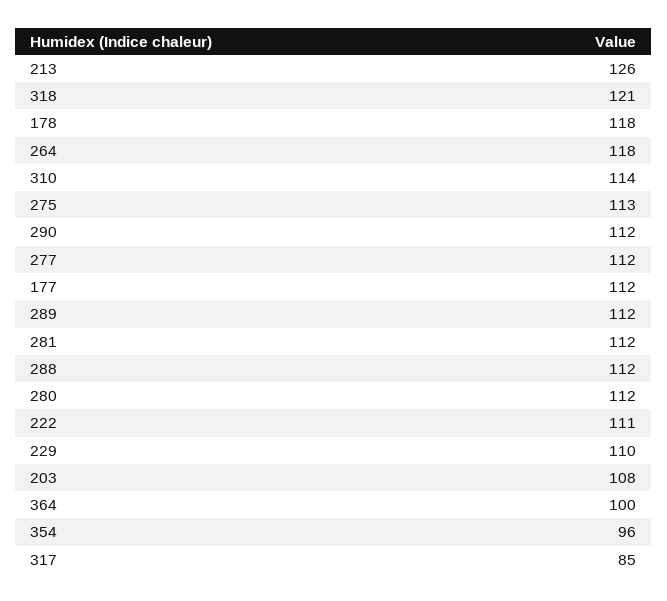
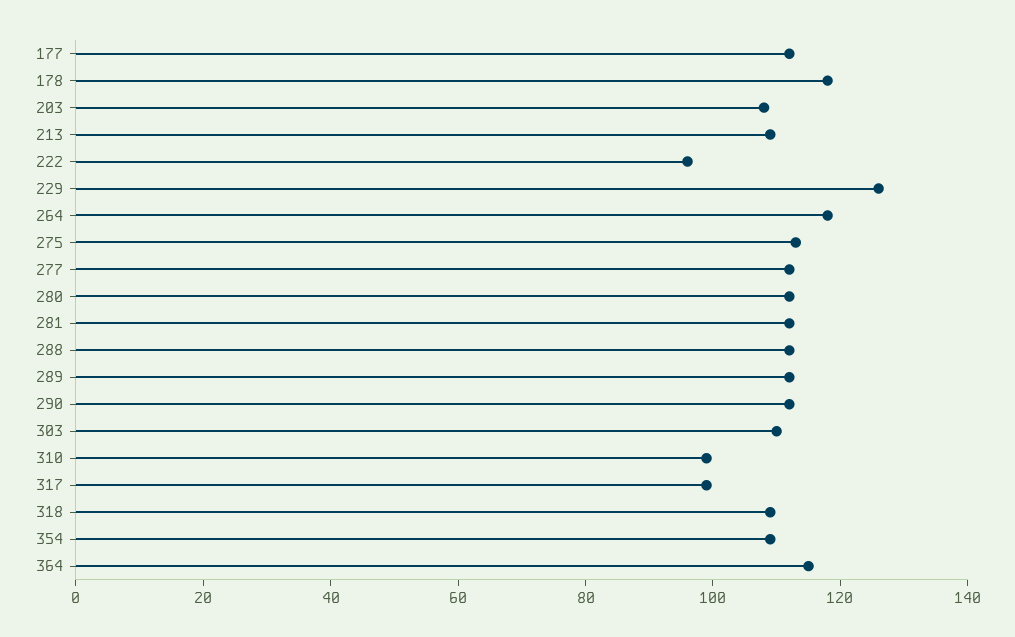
  {
-   "213": 126,
+   "213": 110,
-   "318": 121,
+   "318": 110,
    "178": 118,
    "264": 118,
-   "310": 114,
+   "310": 100,
    "275": 113,
    "290": 112,
    "277": 112,
    "177": 112,
    "289": 112,
    "281": 112,
    "288": 112,
    "280": 112,
-   "222": 111,
+   "222": 95,
-   "229": 110,
+   "229": 125,
    "203": 108,
-   "364": 100,
+   "364": 115,
-   "354": 96,
+   "354": 110,
-   "317": 85
+   "317": 100,
+   "303": 110
  }

